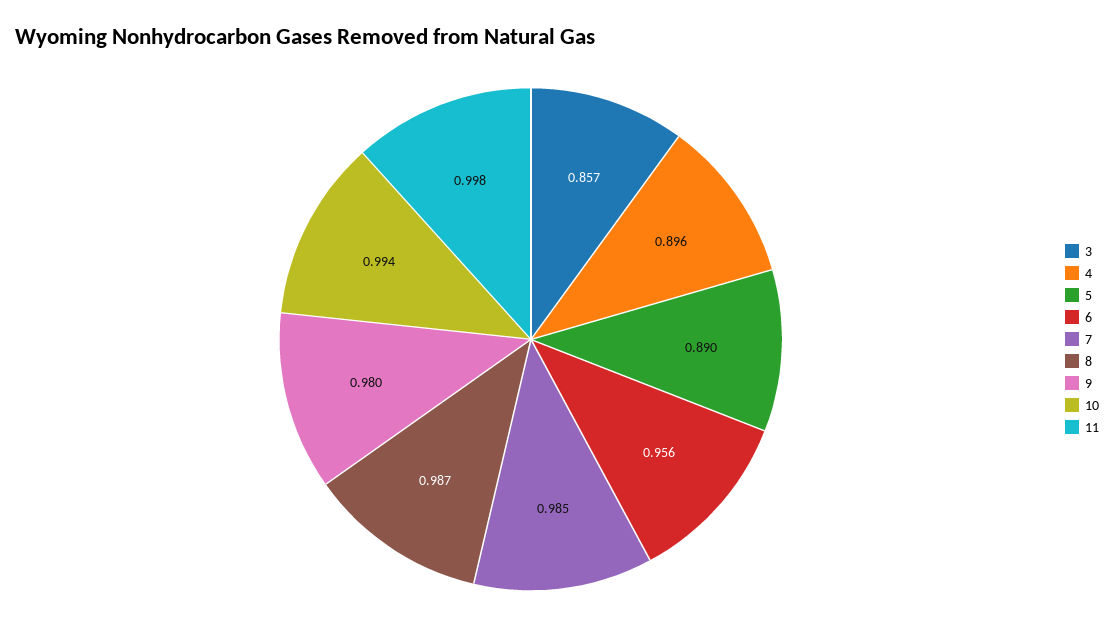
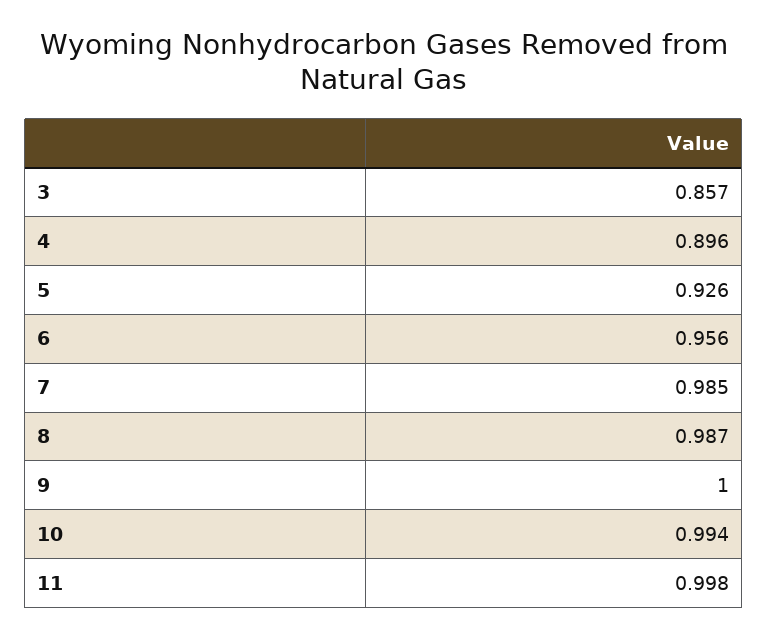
  {
    "3": 0.857,
    "4": 0.896,
-   "5": 0.89,
+   "5": 0.926,
    "6": 0.956,
    "7": 0.985,
    "8": 0.987,
-   "9": 0.98,
+   "9": 1,
    "10": 0.994,
    "11": 0.998
  }

